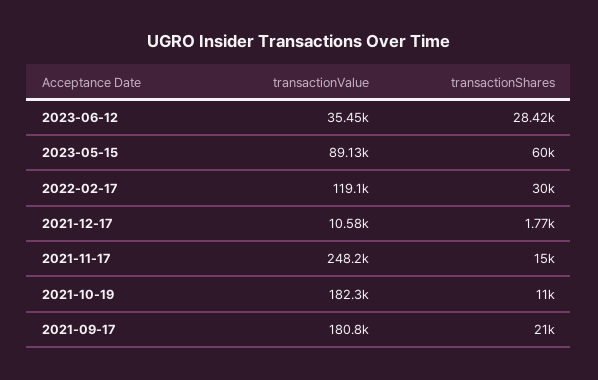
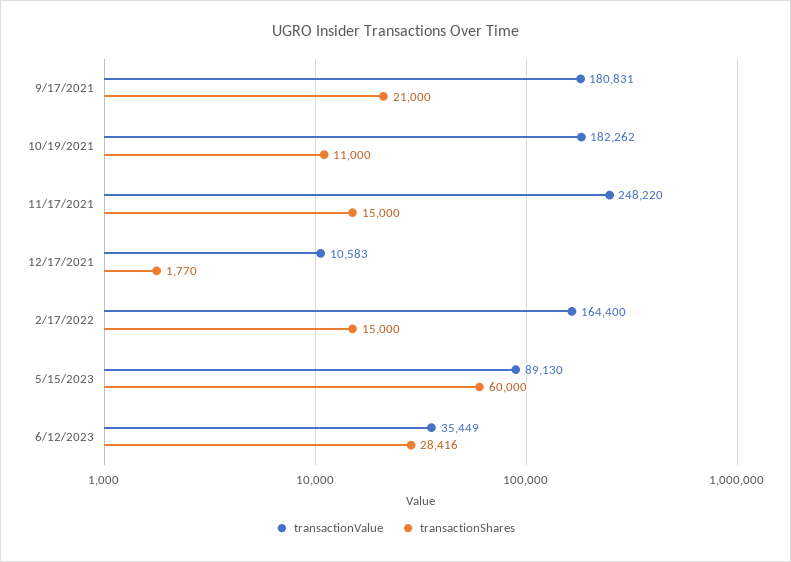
  {
    "transactionValue": {
      "2023-06-12": 35449,
      "2023-05-15": 89130,
-     "2022-02-17": 119100,
+     "2022-02-17": 164400,
      "2021-12-17": 10583,
      "2021-11-17": 248220,
      "2021-10-19": 182262,
      "2021-09-17": 180831
    },
    "transactionShares": {
      "2023-06-12": 28416,
      "2023-05-15": 60000,
-     "2022-02-17": 30000,
+     "2022-02-17": 15000,
      "2021-12-17": 1770,
      "2021-11-17": 15000,
      "2021-10-19": 11000,
      "2021-09-17": 21000
    }
  }

